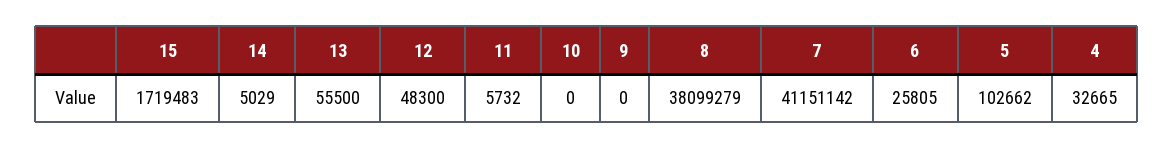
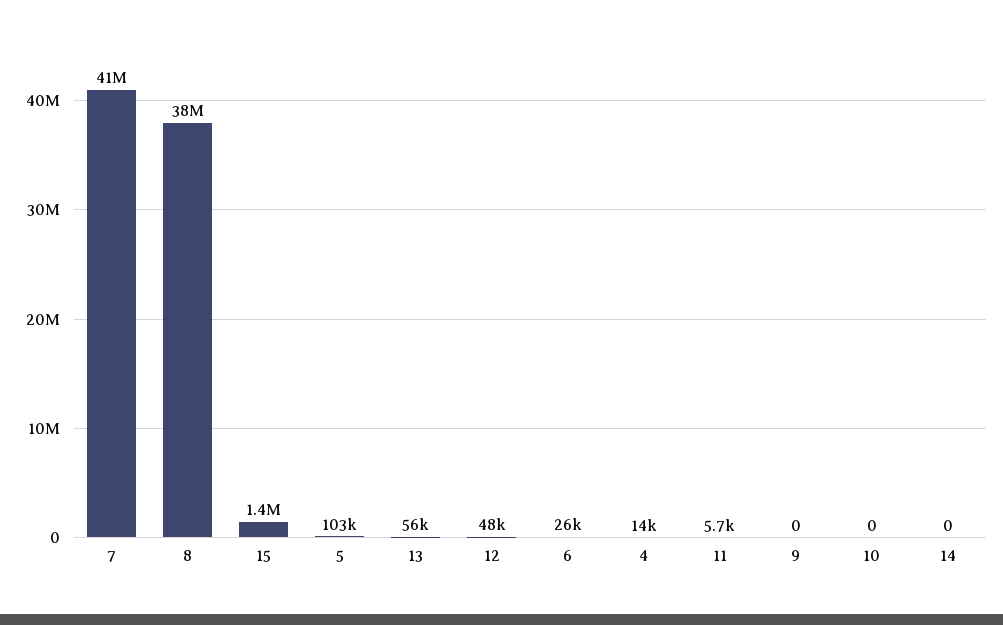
  {
-   "15": 1719483,
+   "15": 1400000,
-   "14": 5029,
+   "14": 0,
    "13": 55500,
    "12": 48300,
    "11": 5732,
    "10": 0,
    "9": 0,
    "8": 38099279,
    "7": 41151142,
    "6": 25805,
    "5": 102662,
-   "4": 32665
+   "4": 14000
  }

